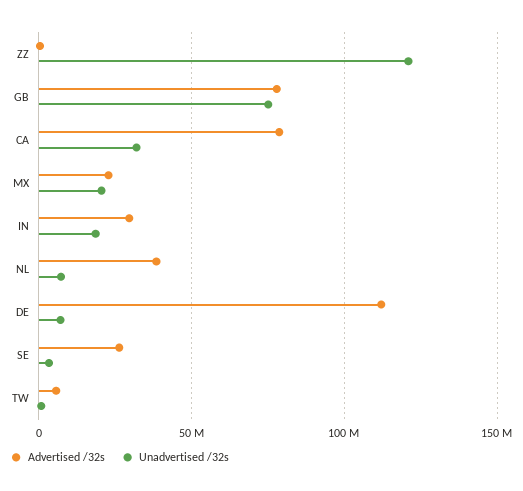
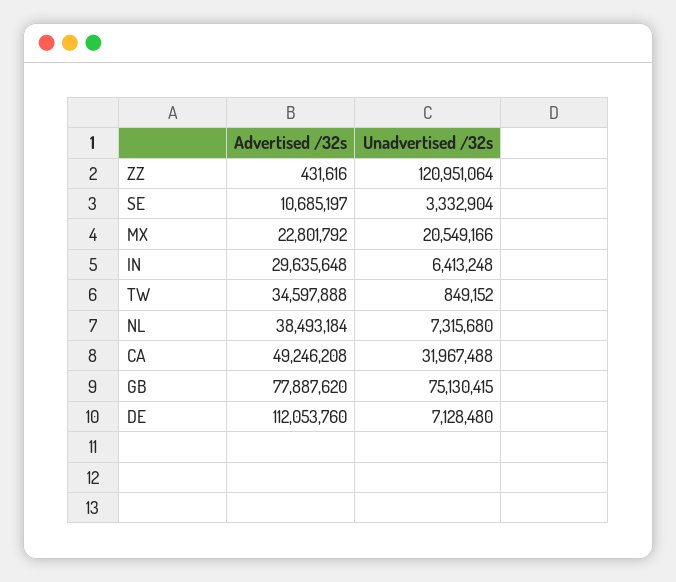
  {
    "Advertised /32s": {
      "ZZ": 431616,
      "GB": 77887620,
-     "CA": 80000000,
+     "CA": 49246208,
      "MX": 22801792,
      "IN": 29635648,
      "NL": 38493184,
      "DE": 112053760,
-     "SE": 25000000,
+     "SE": 10685197,
-     "TW": 5000000
+     "TW": 34597888
    },
    "Unadvertised /32s": {
      "ZZ": 120951064,
      "GB": 75130415,
      "CA": 31967488,
      "MX": 20549166,
-     "IN": 20000000,
+     "IN": 6413248,
      "NL": 7315680,
      "DE": 7128480,
      "SE": 3332904,
      "TW": 849152
    }
  }

